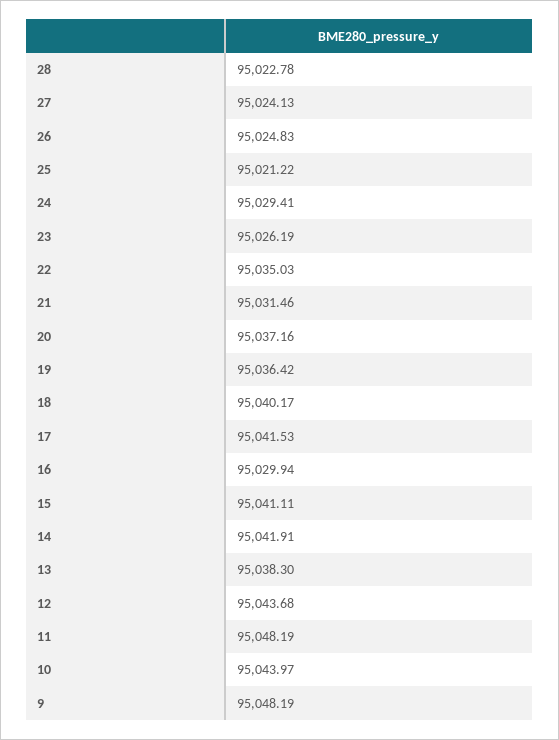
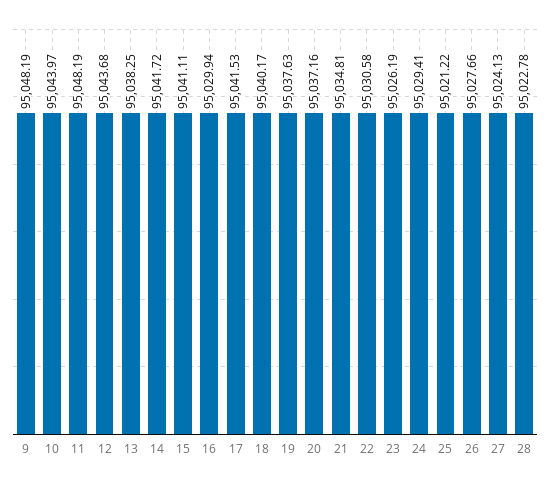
  {
    "28": 95022.78,
    "27": 95024.13,
-   "26": 95024.83,
+   "26": 95027.66,
    "25": 95021.22,
    "24": 95029.41,
    "23": 95026.19,
-   "22": 95035.03,
+   "22": 95030.58,
-   "21": 95031.46,
+   "21": 95034.81,
    "20": 95037.16,
-   "19": 95036.42,
+   "19": 95037.63,
    "18": 95040.17,
    "17": 95041.53,
    "16": 95029.94,
    "15": 95041.11,
-   "14": 95041.91,
+   "14": 95041.72,
-   "13": 95038.3,
+   "13": 95038.25,
    "12": 95043.68,
    "11": 95048.19,
    "10": 95043.97,
    "9": 95048.19
  }

